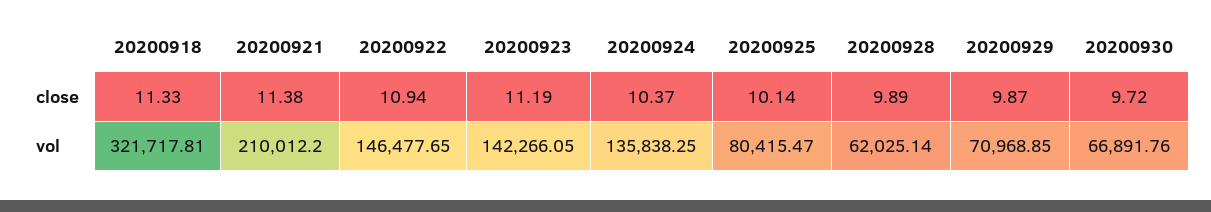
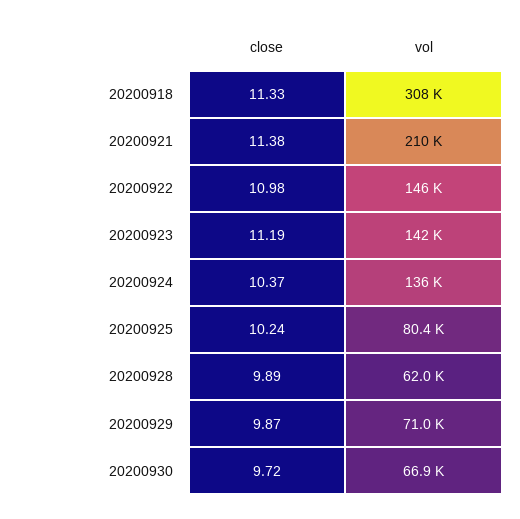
  {
    "20200918": {
      "close": 11.33,
-     "vol": 321717.81
+     "vol": 308000
    },
    "20200921": {
      "close": 11.38,
      "vol": 210012.2
    },
    "20200922": {
-     "close": 10.94,
+     "close": 10.98,
      "vol": 146477.65
    },
    "20200923": {
      "close": 11.19,
      "vol": 142266.05
    },
    "20200924": {
      "close": 10.37,
      "vol": 135838.25
    },
    "20200925": {
-     "close": 10.14,
+     "close": 10.24,
      "vol": 80415.47
    },
    "20200928": {
      "close": 9.89,
      "vol": 62025.14
    },
    "20200929": {
      "close": 9.87,
      "vol": 70968.85
    },
    "20200930": {
      "close": 9.72,
      "vol": 66891.76
    }
  }

